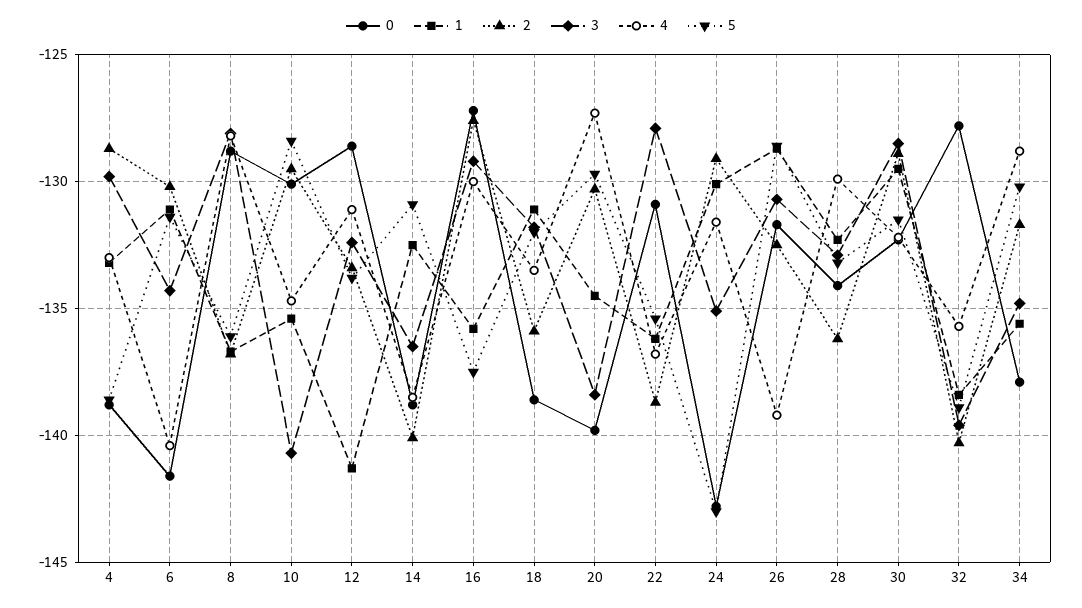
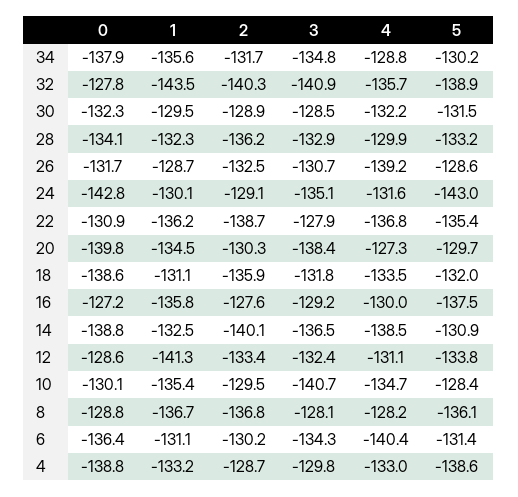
  {
    "0": {
      "4": -138.8,
-     "6": -141.5,
+     "6": -136.4,
      "8": -128.8,
      "10": -130.1,
      "12": -128.6,
      "14": -138.8,
      "16": -127.2,
      "18": -138.6,
      "20": -139.8,
      "22": -130.9,
      "24": -142.8,
      "26": -131.7,
      "28": -134.1,
      "30": -132.3,
      "32": -127.8,
      "34": -137.9
    },
    "1": {
      "4": -133.2,
      "6": -131.1,
      "8": -136.7,
      "10": -135.4,
      "12": -141.3,
      "14": -132.5,
      "16": -135.8,
      "18": -131.1,
      "20": -134.5,
      "22": -136.2,
      "24": -130.1,
      "26": -128.7,
      "28": -132.3,
      "30": -129.5,
-     "32": -138.5,
+     "32": -143.5,
      "34": -135.6
    },
    "2": {
      "4": -128.7,
      "6": -130.2,
      "8": -136.8,
      "10": -129.5,
      "12": -133.4,
      "14": -140.1,
      "16": -127.6,
      "18": -135.9,
      "20": -130.3,
      "22": -138.7,
      "24": -129.1,
      "26": -132.5,
      "28": -136.2,
      "30": -128.9,
      "32": -140.3,
      "34": -131.7
    },
    "3": {
      "4": -129.8,
      "6": -134.3,
      "8": -128.1,
      "10": -140.7,
      "12": -132.4,
      "14": -136.5,
      "16": -129.2,
      "18": -131.8,
      "20": -138.4,
      "22": -127.9,
      "24": -135.1,
      "26": -130.7,
      "28": -132.9,
      "30": -128.5,
-     "32": -139.5,
+     "32": -140.9,
      "34": -134.8
    },
    "4": {
      "4": -133,
      "6": -140.4,
      "8": -128.2,
      "10": -134.7,
      "12": -131.1,
      "14": -138.5,
      "16": -130,
      "18": -133.5,
      "20": -127.3,
      "22": -136.8,
      "24": -131.6,
      "26": -139.2,
      "28": -129.9,
      "30": -132.2,
      "32": -135.7,
      "34": -128.8
    },
    "5": {
      "4": -138.6,
      "6": -131.4,
      "8": -136.1,
      "10": -128.4,
      "12": -133.8,
      "14": -130.9,
      "16": -137.5,
      "18": -132,
      "20": -129.7,
      "22": -135.4,
      "24": -143,
      "26": -128.6,
      "28": -133.2,
      "30": -131.5,
      "32": -138.9,
      "34": -130.2
    }
  }

